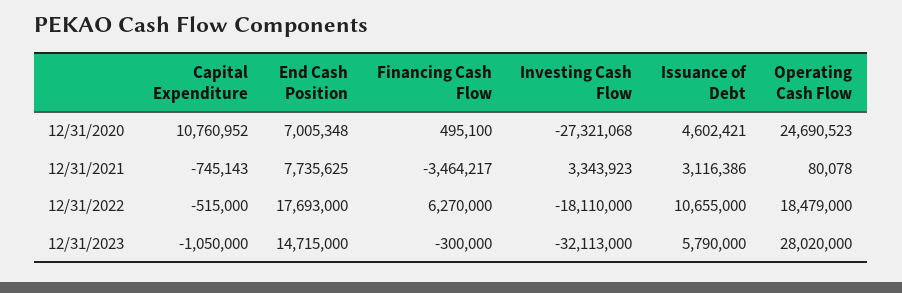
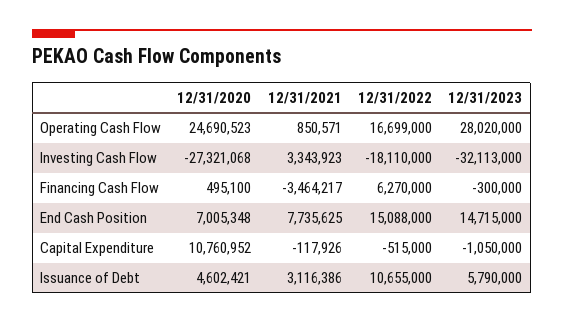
  {
    "Capital Expenditure": {
      "12/31/2020": 10760952,
-     "12/31/2021": -745143,
+     "12/31/2021": -117926,
      "12/31/2022": -515000,
      "12/31/2023": -1050000
    },
    "End Cash Position": {
      "12/31/2020": 7005348,
      "12/31/2021": 7735625,
-     "12/31/2022": 17693000,
+     "12/31/2022": 15088000,
      "12/31/2023": 14715000
    },
    "Financing Cash Flow": {
      "12/31/2020": 495100,
      "12/31/2021": -3464217,
      "12/31/2022": 6270000,
      "12/31/2023": -300000
    },
    "Investing Cash Flow": {
      "12/31/2020": -27321068,
      "12/31/2021": 3343923,
      "12/31/2022": -18110000,
      "12/31/2023": -32113000
    },
    "Issuance of Debt": {
      "12/31/2020": 4602421,
      "12/31/2021": 3116386,
      "12/31/2022": 10655000,
      "12/31/2023": 5790000
    },
    "Operating Cash Flow": {
      "12/31/2020": 24690523,
-     "12/31/2021": 80078,
+     "12/31/2021": 850571,
-     "12/31/2022": 18479000,
+     "12/31/2022": 16699000,
      "12/31/2023": 28020000
    }
  }

